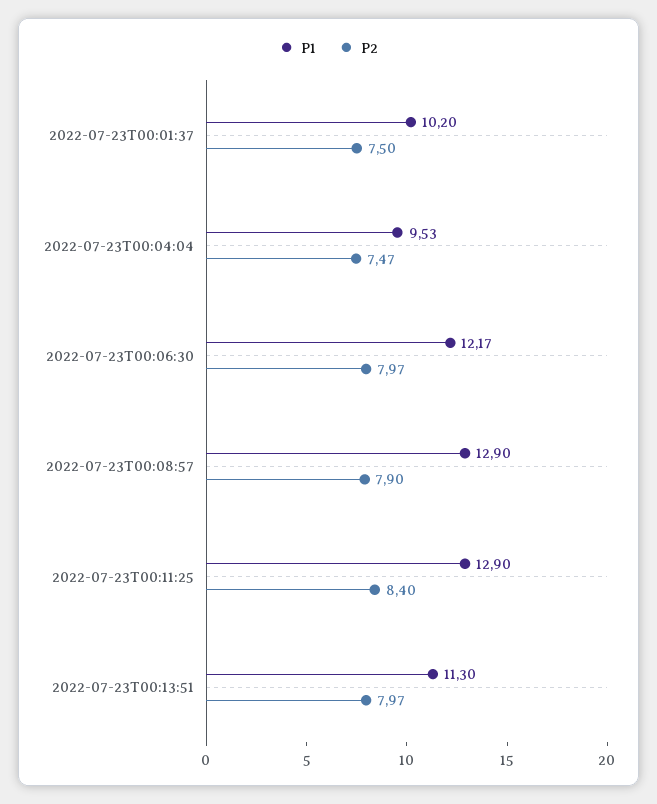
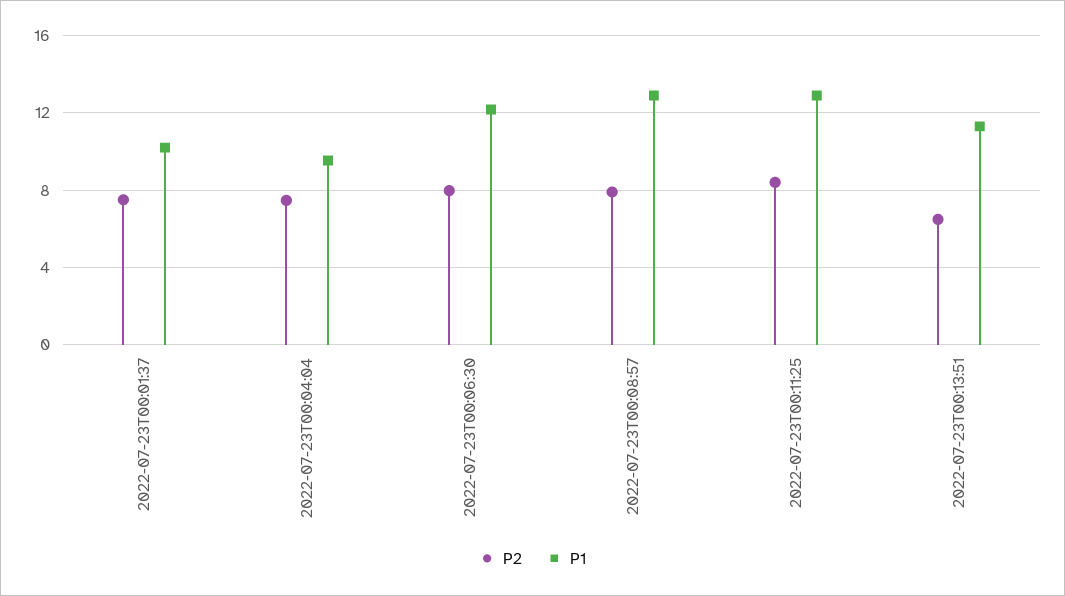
  {
    "P1": {
      "2022-07-23T00:01:37": 10.2,
      "2022-07-23T00:04:04": 9.53,
      "2022-07-23T00:06:30": 12.17,
      "2022-07-23T00:08:57": 12.9,
      "2022-07-23T00:11:25": 12.9,
      "2022-07-23T00:13:51": 11.3
    },
    "P2": {
      "2022-07-23T00:01:37": 7.5,
      "2022-07-23T00:04:04": 7.47,
      "2022-07-23T00:06:30": 7.97,
      "2022-07-23T00:08:57": 7.9,
      "2022-07-23T00:11:25": 8.4,
-     "2022-07-23T00:13:51": 7.97
+     "2022-07-23T00:13:51": 6.5
    }
  }

